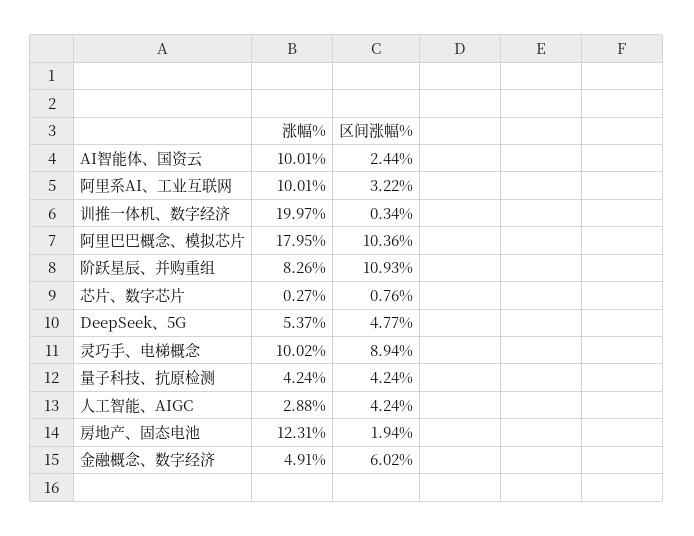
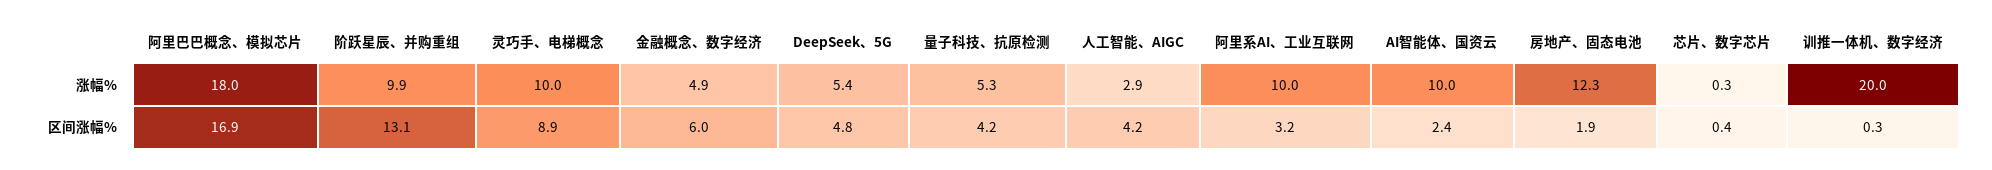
  {
    "涨幅%": {
      "AI智能体、国资云": 10.01,
      "阿里系AI、工业互联网": 10.01,
      "训推一体机、数字经济": 19.97,
      "阿里巴巴概念、模拟芯片": 17.95,
-     "阶跃星辰、并购重组": 8.26,
+     "阶跃星辰、并购重组": 9.9,
      "芯片、数字芯片": 0.27,
      "DeepSeek、5G": 5.37,
      "灵巧手、电梯概念": 10.02,
-     "量子科技、抗原检测": 4.24,
+     "量子科技、抗原检测": 5.3,
      "人工智能、AIGC": 2.88,
      "房地产、固态电池": 12.31,
      "金融概念、数字经济": 4.91
    },
    "区间涨幅%": {
      "AI智能体、国资云": 2.44,
      "阿里系AI、工业互联网": 3.22,
      "训推一体机、数字经济": 0.34,
-     "阿里巴巴概念、模拟芯片": 10.36,
+     "阿里巴巴概念、模拟芯片": 16.9,
-     "阶跃星辰、并购重组": 10.93,
+     "阶跃星辰、并购重组": 13.1,
-     "芯片、数字芯片": 0.76,
+     "芯片、数字芯片": 0.4,
      "DeepSeek、5G": 4.77,
      "灵巧手、电梯概念": 8.94,
      "量子科技、抗原检测": 4.24,
      "人工智能、AIGC": 4.24,
      "房地产、固态电池": 1.94,
      "金融概念、数字经济": 6.02
    }
  }

